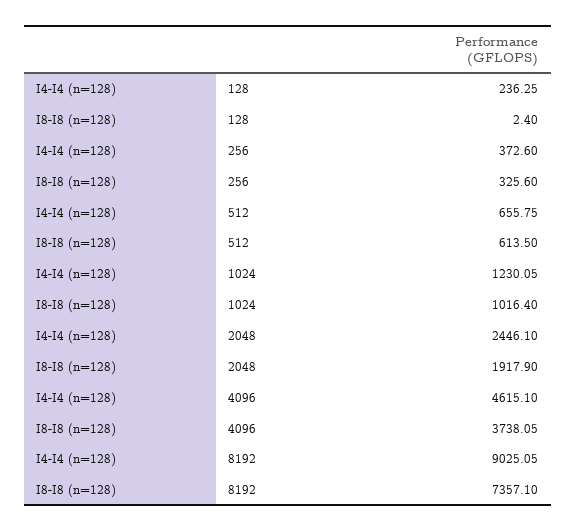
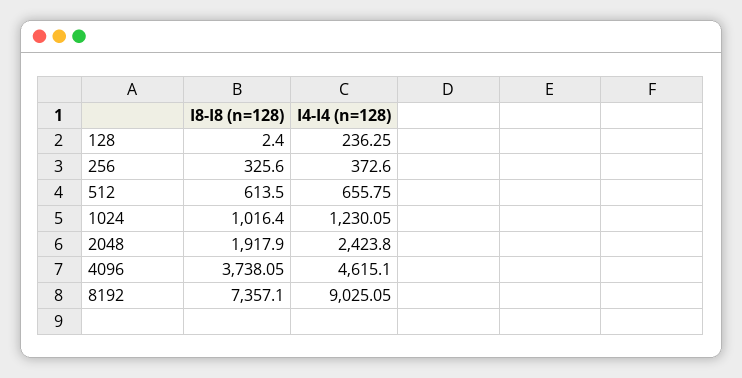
  {
    "I4-I4 (n=128)": {
      "128": 236.25,
      "256": 372.6,
      "512": 655.75,
      "1024": 1230.05,
-     "2048": 2446.1,
+     "2048": 2423.8,
      "4096": 4615.1,
      "8192": 9025.05
    },
    "I8-I8 (n=128)": {
      "128": 2.4,
      "256": 325.6,
      "512": 613.5,
      "1024": 1016.4,
      "2048": 1917.9,
      "4096": 3738.05,
      "8192": 7357.1
    }
  }

